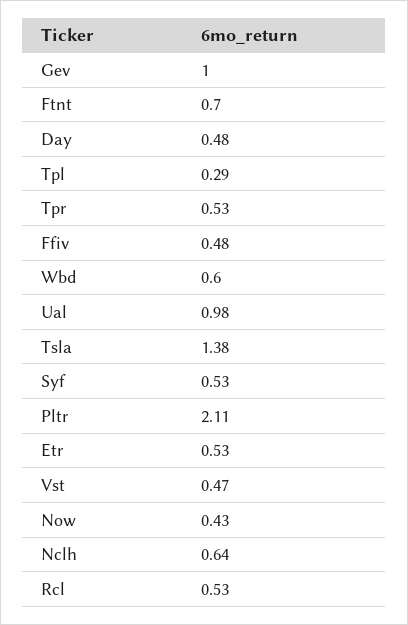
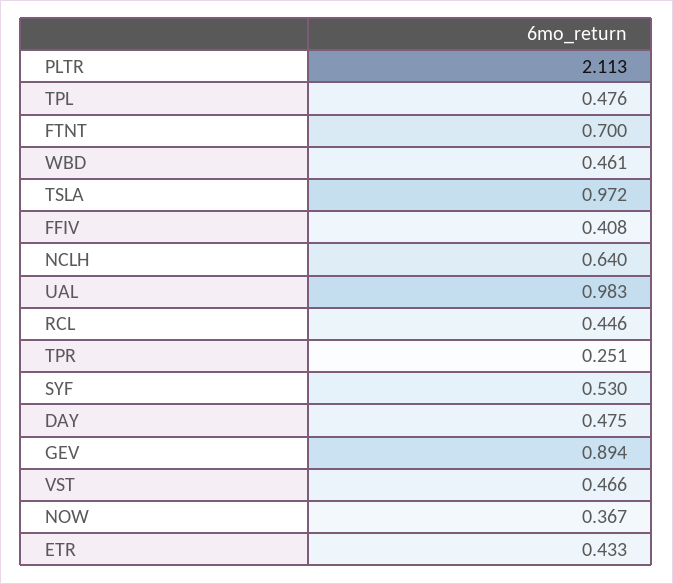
  {
-   "Gev": 1,
+   "Gev": 0.894,
    "Ftnt": 0.7,
    "Day": 0.475,
-   "Tpl": 0.29,
+   "Tpl": 0.476,
-   "Tpr": 0.53,
+   "Tpr": 0.251,
-   "Ffiv": 0.48,
+   "Ffiv": 0.408,
-   "Wbd": 0.6,
+   "Wbd": 0.461,
    "Ual": 0.983,
-   "Tsla": 1.38,
+   "Tsla": 0.972,
    "Syf": 0.53,
    "Pltr": 2.113,
-   "Etr": 0.53,
+   "Etr": 0.433,
    "Vst": 0.466,
-   "Now": 0.43,
+   "Now": 0.367,
    "Nclh": 0.64,
-   "Rcl": 0.53
+   "Rcl": 0.446
  }

